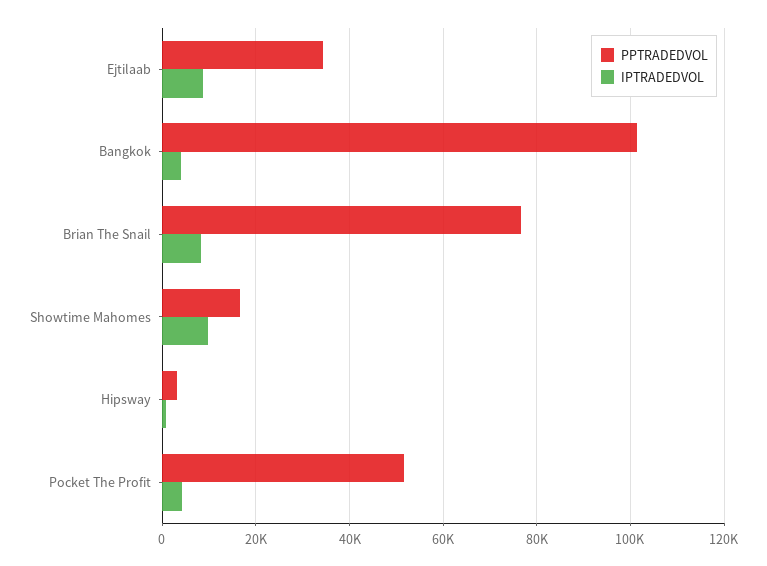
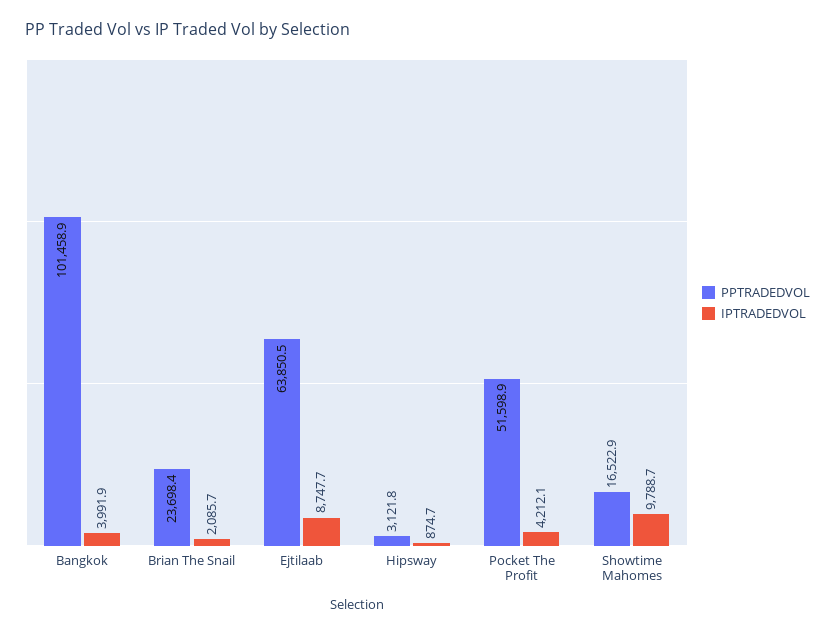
  {
    "PPTRADEDVOL": {
-     "Ejtilaab": 34000,
+     "Ejtilaab": 63850.5,
      "Bangkok": 101458.9,
-     "Brian The Snail": 76000,
+     "Brian The Snail": 23698.4,
      "Showtime Mahomes": 16522.9,
      "Hipsway": 3121.8,
      "Pocket The Profit": 51598.9
    },
    "IPTRADEDVOL": {
      "Ejtilaab": 8747.7,
      "Bangkok": 3991.9,
-     "Brian The Snail": 8000,
+     "Brian The Snail": 2085.7,
      "Showtime Mahomes": 9788.7,
      "Hipsway": 874.7,
      "Pocket The Profit": 4212.1
    }
  }

